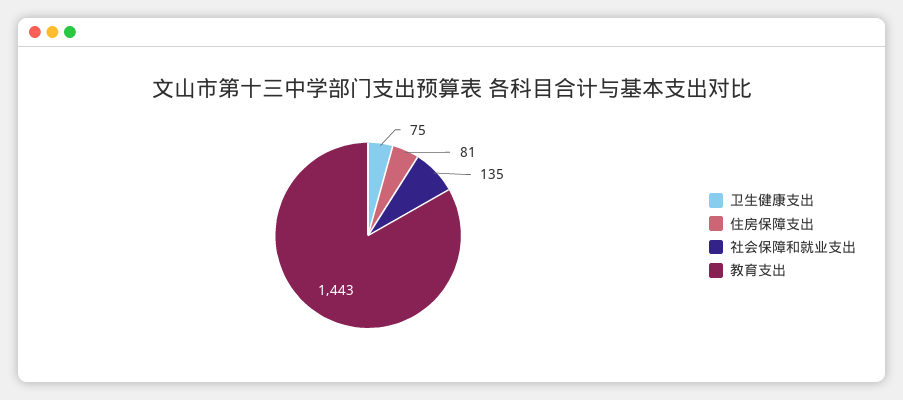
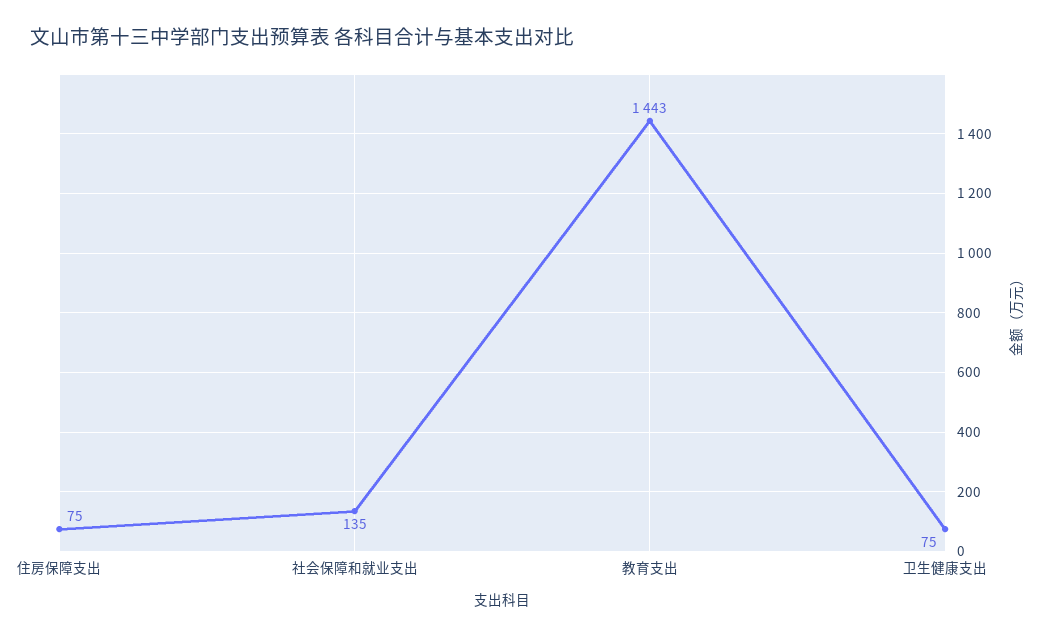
  {
    "卫生健康支出": 75,
-   "住房保障支出": 81,
+   "住房保障支出": 75,
    "社会保障和就业支出": 135,
    "教育支出": 1443
  }

